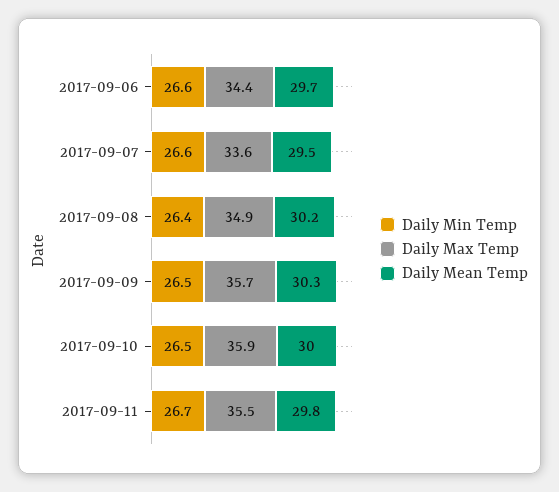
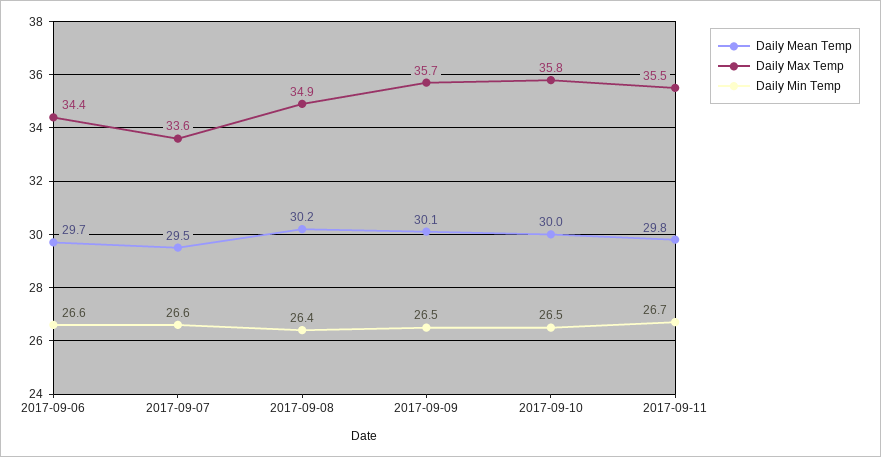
  {
    "Daily Min Temp": {
      "2017-09-06": 26.6,
      "2017-09-07": 26.6,
      "2017-09-08": 26.4,
      "2017-09-09": 26.5,
      "2017-09-10": 26.5,
      "2017-09-11": 26.7
    },
    "Daily Max Temp": {
      "2017-09-06": 34.4,
      "2017-09-07": 33.6,
      "2017-09-08": 34.9,
      "2017-09-09": 35.7,
-     "2017-09-10": 35.9,
+     "2017-09-10": 35.8,
      "2017-09-11": 35.5
    },
    "Daily Mean Temp": {
      "2017-09-06": 29.7,
      "2017-09-07": 29.5,
      "2017-09-08": 30.2,
-     "2017-09-09": 30.3,
+     "2017-09-09": 30.1,
      "2017-09-10": 30,
      "2017-09-11": 29.8
    }
  }

